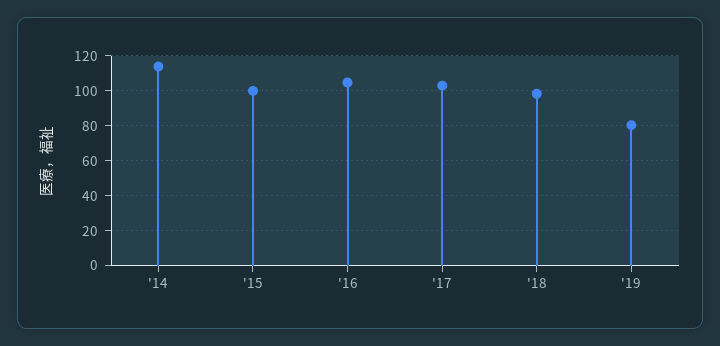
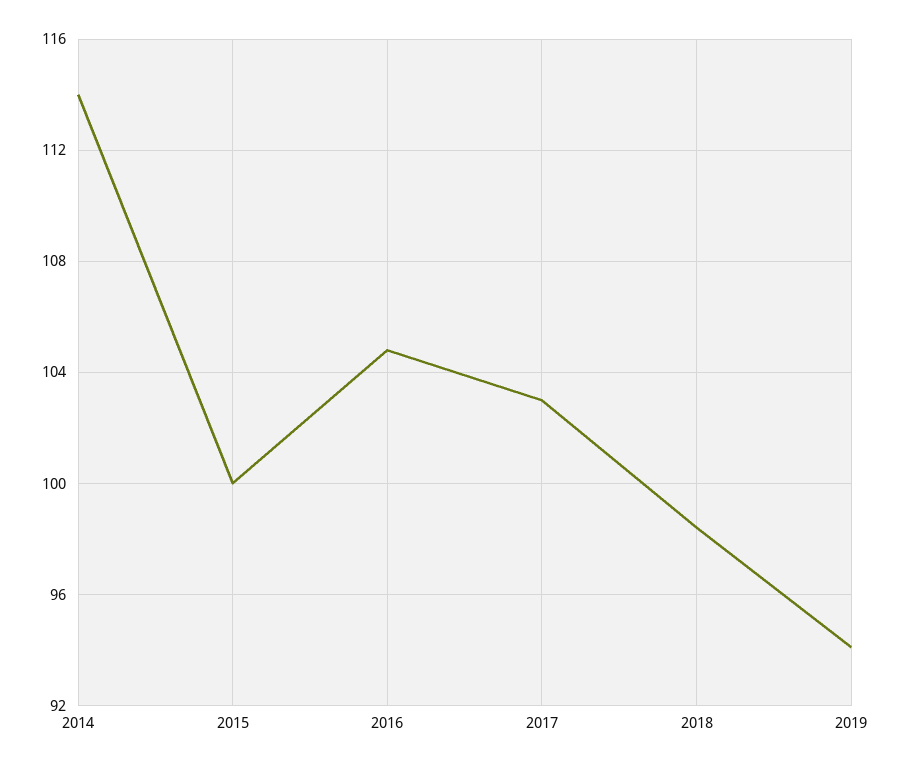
  {
    "'14": 114,
    "'15": 100,
    "'16": 105,
    "'17": 103,
    "'18": 98.5,
-   "'19": 80
+   "'19": 94
  }

